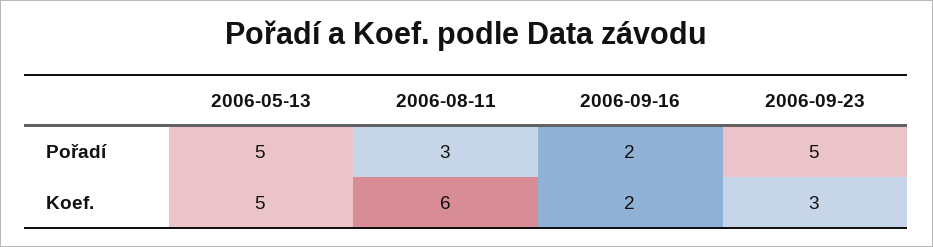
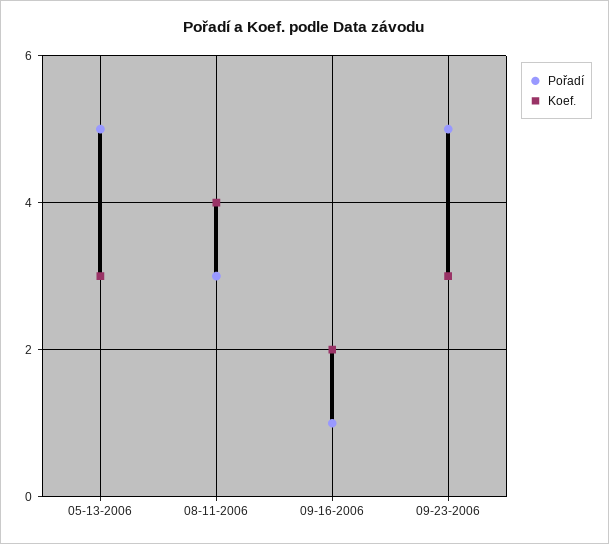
  {
    "Pořadí": {
      "2006-05-13": 5,
      "2006-08-11": 3,
-     "2006-09-16": 2,
+     "2006-09-16": 1,
      "2006-09-23": 5
    },
    "Koef.": {
-     "2006-05-13": 5,
+     "2006-05-13": 3,
-     "2006-08-11": 6,
+     "2006-08-11": 4,
      "2006-09-16": 2,
      "2006-09-23": 3
    }
  }

